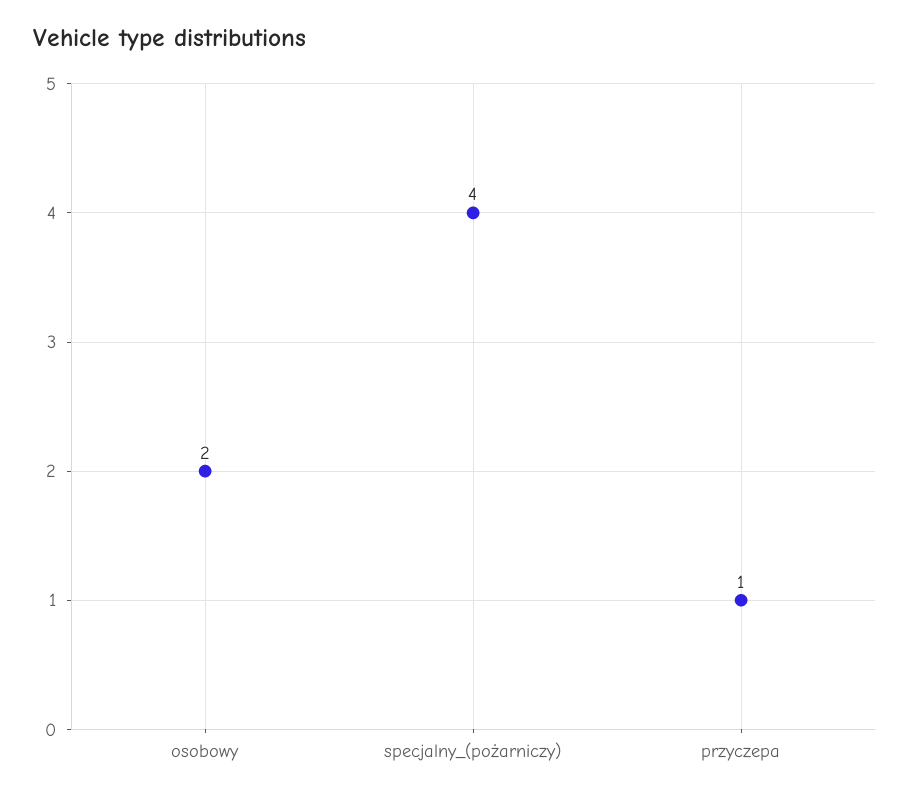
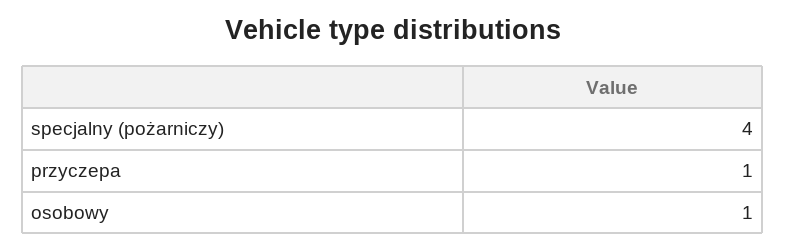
  {
-   "osobowy": 2,
+   "osobowy": 1,
    "specjalny_(pożarniczy)": 4,
    "przyczepa": 1
  }

